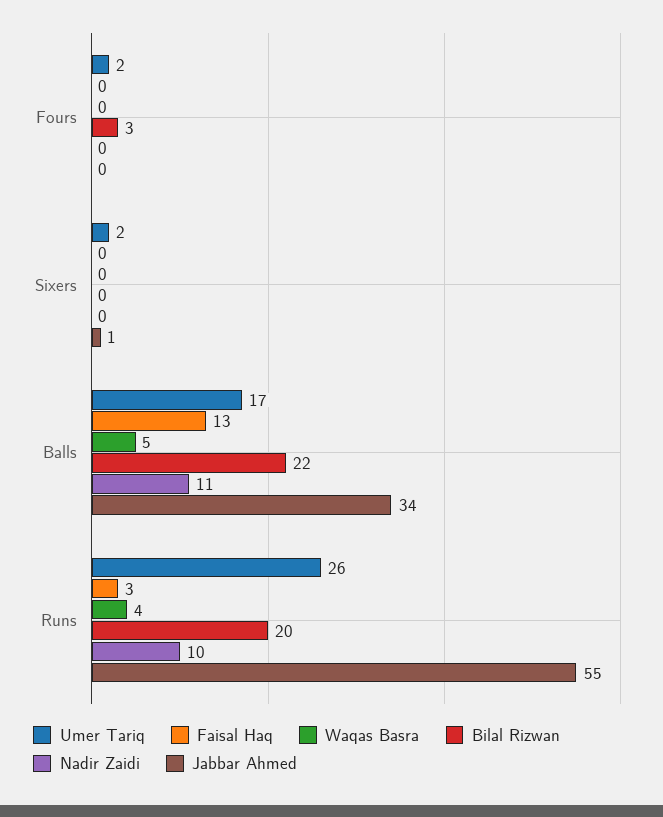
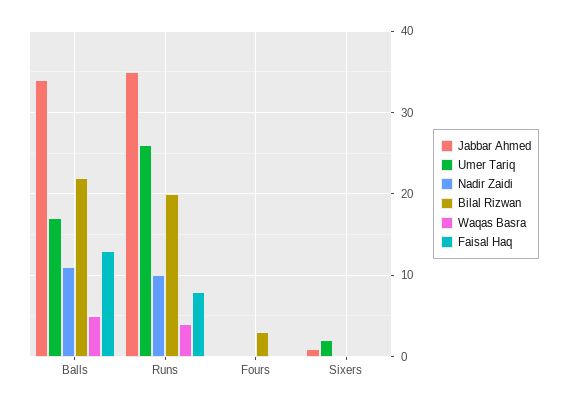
  {
    "Umer Tariq": {
-     "Fours": 2,
+     "Fours": 0,
      "Sixers": 2,
      "Balls": 17,
      "Runs": 26
    },
    "Faisal Haq": {
      "Fours": 0,
      "Sixers": 0,
      "Balls": 13,
-     "Runs": 3
+     "Runs": 8
    },
    "Waqas Basra": {
      "Fours": 0,
      "Sixers": 0,
      "Balls": 5,
      "Runs": 4
    },
    "Bilal Rizwan": {
      "Fours": 3,
      "Sixers": 0,
      "Balls": 22,
      "Runs": 20
    },
    "Nadir Zaidi": {
      "Fours": 0,
      "Sixers": 0,
      "Balls": 11,
      "Runs": 10
    },
    "Jabbar Ahmed": {
      "Fours": 0,
      "Sixers": 1,
      "Balls": 34,
-     "Runs": 55
+     "Runs": 35
    }
  }

